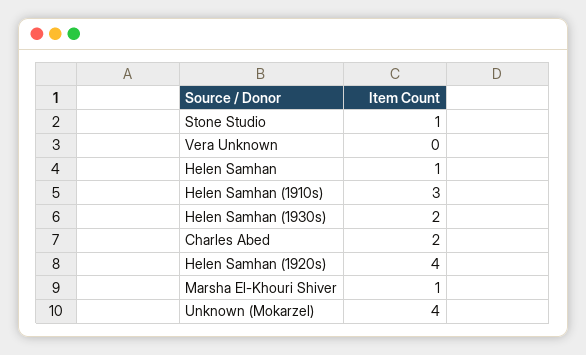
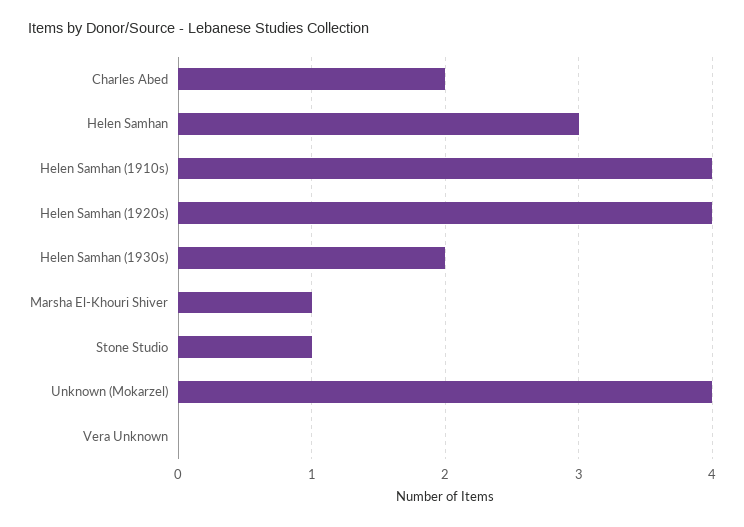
  {
    "Stone Studio": 1,
    "Vera Unknown": 0,
-   "Helen Samhan": 1,
+   "Helen Samhan": 3,
-   "Helen Samhan (1910s)": 3,
+   "Helen Samhan (1910s)": 4,
    "Helen Samhan (1930s)": 2,
    "Charles Abed": 2,
    "Helen Samhan (1920s)": 4,
    "Marsha El-Khouri Shiver": 1,
    "Unknown (Mokarzel)": 4
  }

